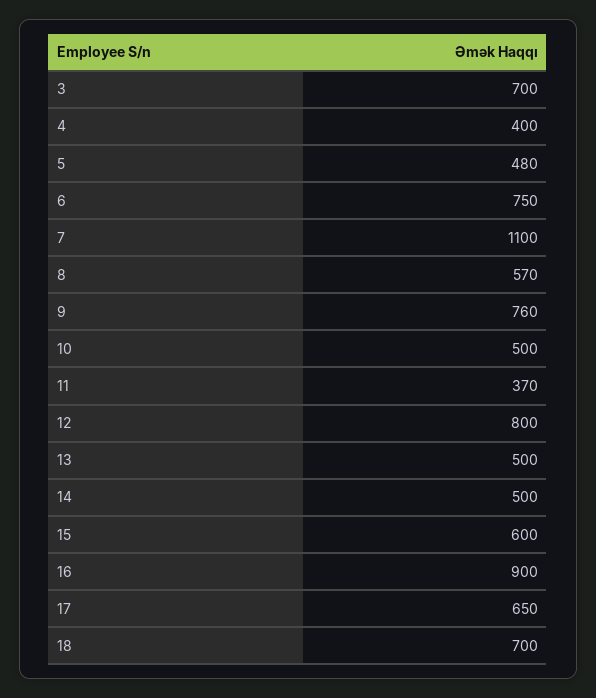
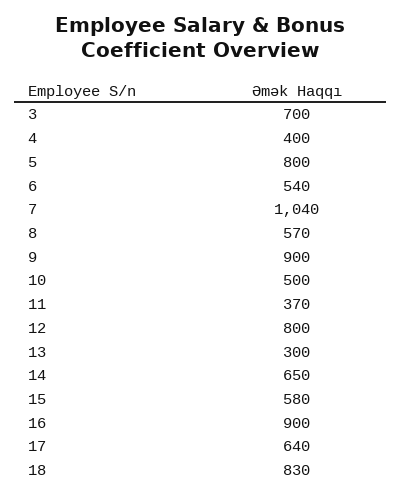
  {
    "3": 700,
    "4": 400,
-   "5": 480,
+   "5": 800,
-   "6": 750,
+   "6": 540,
-   "7": 1100,
+   "7": 1040,
    "8": 570,
-   "9": 760,
+   "9": 900,
    "10": 500,
    "11": 370,
    "12": 800,
-   "13": 500,
+   "13": 300,
-   "14": 500,
+   "14": 650,
-   "15": 600,
+   "15": 580,
    "16": 900,
-   "17": 650,
+   "17": 640,
-   "18": 700
+   "18": 830
  }

